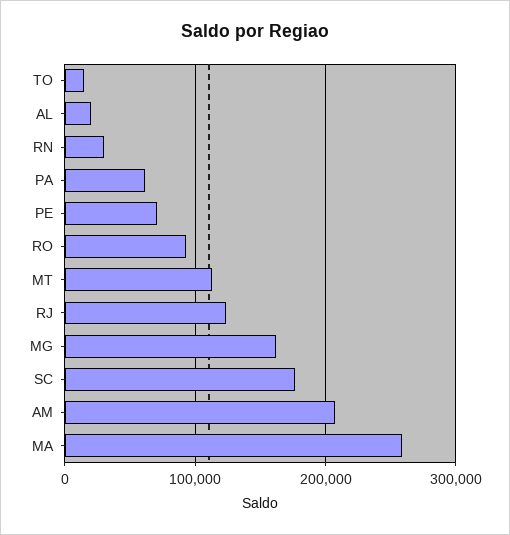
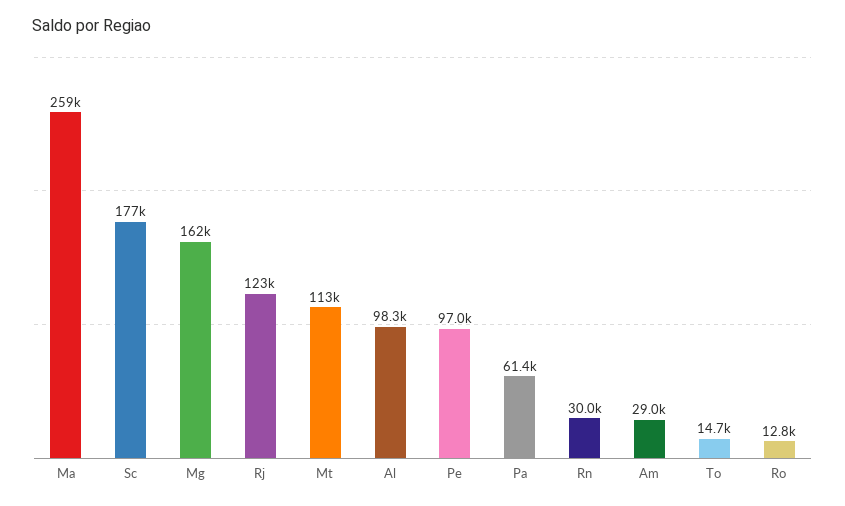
  {
    "TO": 14700,
-   "AL": 20000,
+   "AL": 98300,
    "RN": 30000,
    "PA": 61400,
-   "PE": 70000,
+   "PE": 97000,
-   "RO": 90000,
+   "RO": 12800,
    "MT": 113000,
    "RJ": 123000,
    "MG": 162000,
    "SC": 177000,
-   "AM": 210000,
+   "AM": 29000,
    "MA": 259000
  }

